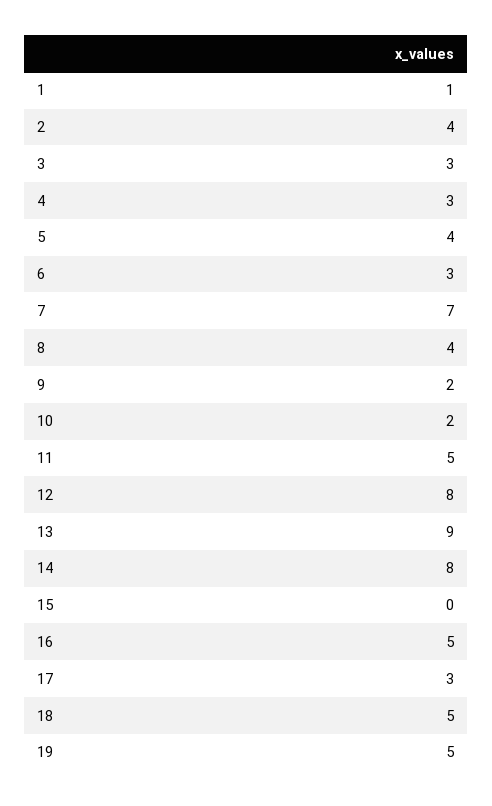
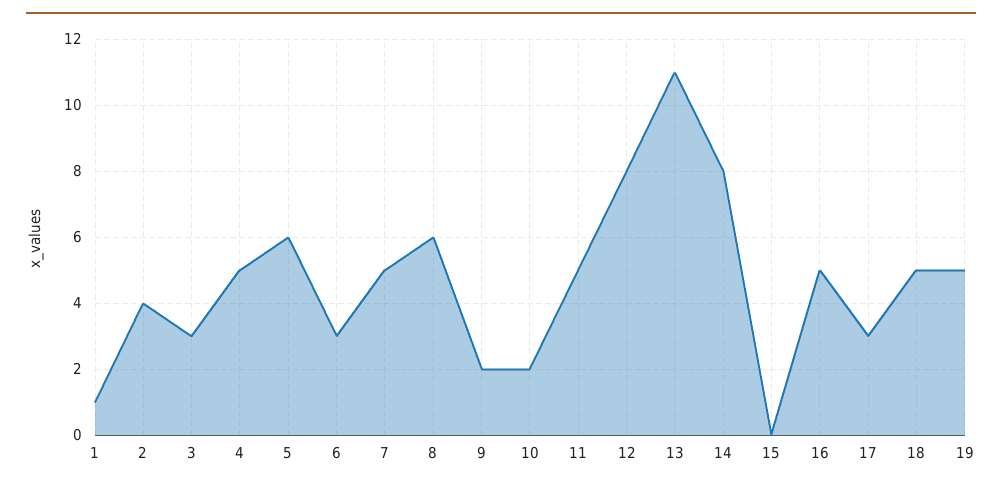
  {
    "1": 1,
    "2": 4,
    "3": 3,
-   "4": 3,
+   "4": 5,
-   "5": 4,
+   "5": 6,
    "6": 3,
-   "7": 7,
+   "7": 5,
-   "8": 4,
+   "8": 6,
    "9": 2,
    "10": 2,
    "11": 5,
    "12": 8,
-   "13": 9,
+   "13": 11,
    "14": 8,
    "15": 0,
    "16": 5,
    "17": 3,
    "18": 5,
    "19": 5
  }

